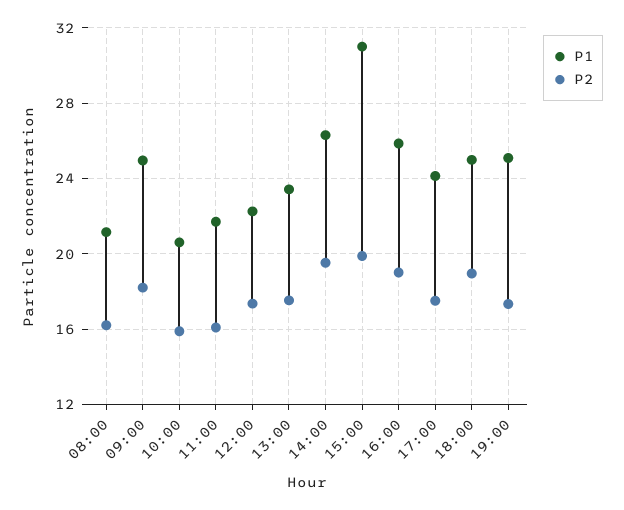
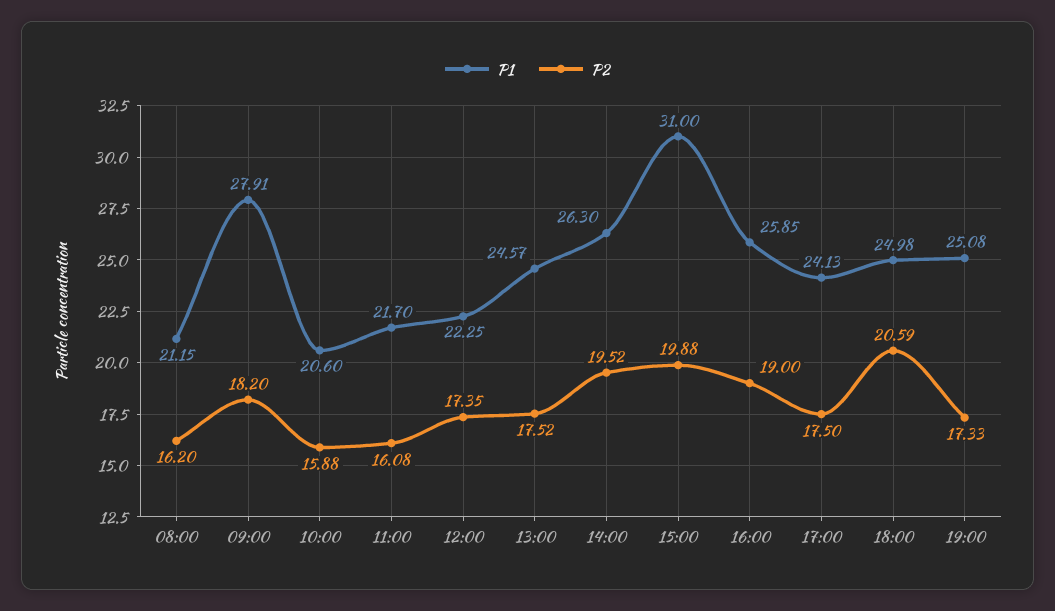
  {
    "P1": {
      "08:00": 21.15,
-     "09:00": 25,
+     "09:00": 27.91,
      "10:00": 20.6,
      "11:00": 21.7,
      "12:00": 22.25,
-     "13:00": 23.5,
+     "13:00": 24.57,
      "14:00": 26.3,
      "15:00": 31,
      "16:00": 25.85,
      "17:00": 24.13,
      "18:00": 24.98,
      "19:00": 25.08
    },
    "P2": {
      "08:00": 16.2,
      "09:00": 18.2,
      "10:00": 15.88,
      "11:00": 16.08,
      "12:00": 17.35,
      "13:00": 17.52,
      "14:00": 19.52,
      "15:00": 19.88,
      "16:00": 19,
      "17:00": 17.5,
-     "18:00": 19,
+     "18:00": 20.59,
      "19:00": 17.33
    }
  }

